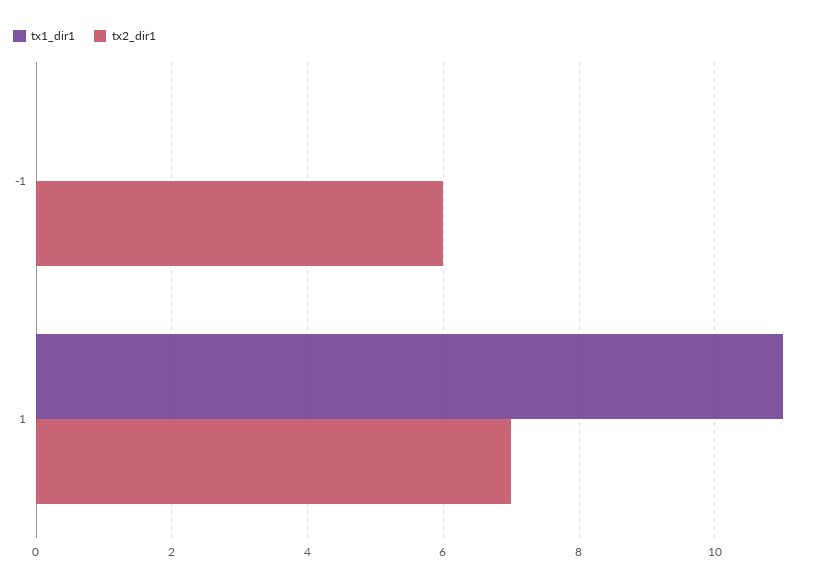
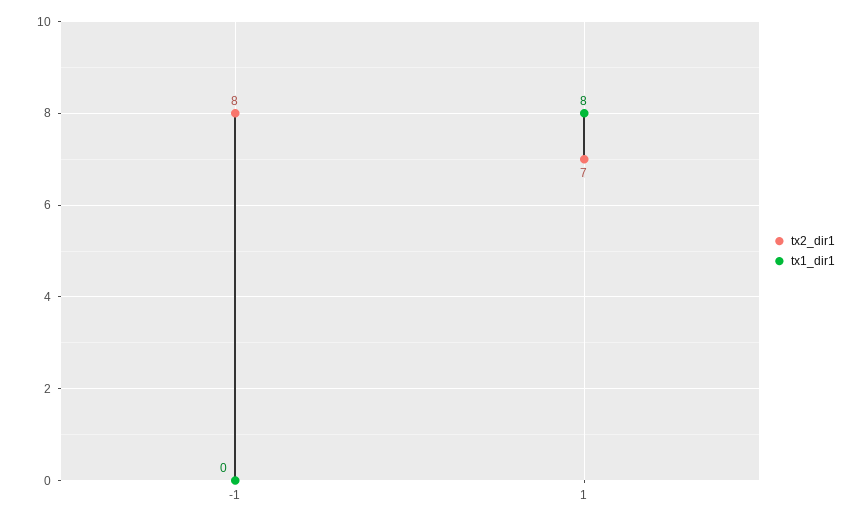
  {
    "tx1_dir1": {
      "-1": 0,
-     "1": 11
+     "1": 8
    },
    "tx2_dir1": {
-     "-1": 6,
+     "-1": 8,
      "1": 7
    }
  }

